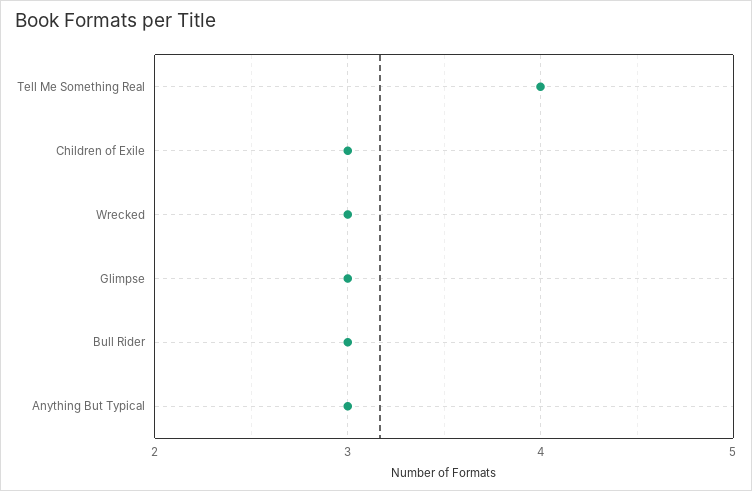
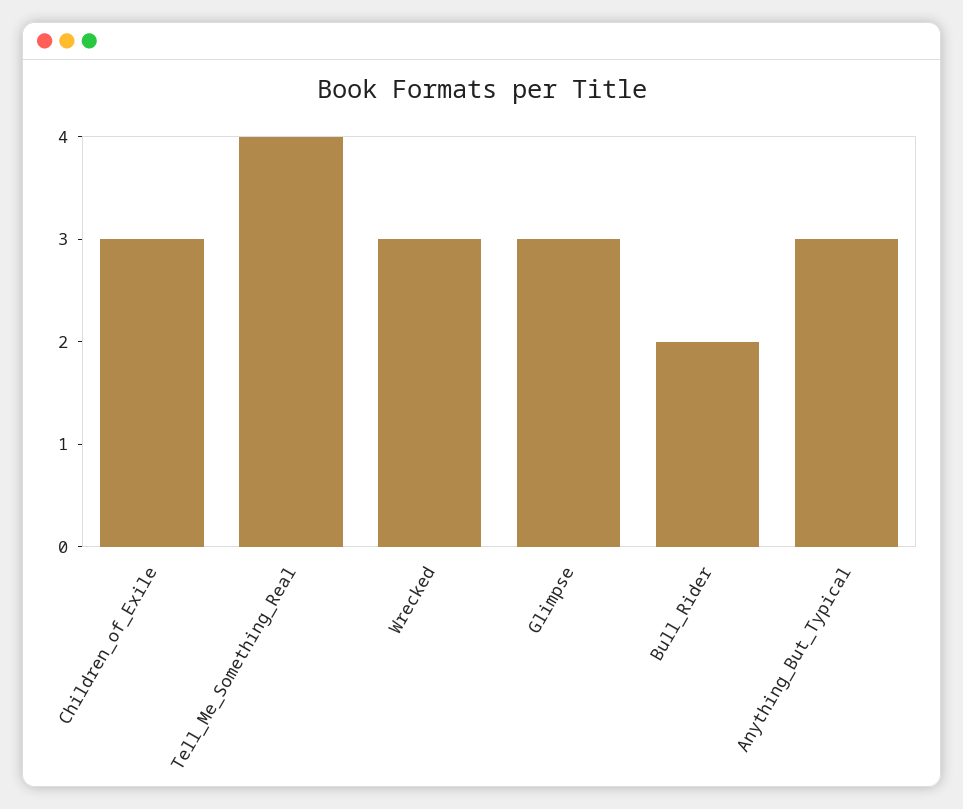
  {
    "Tell Me Something Real": 4,
    "Children of Exile": 3,
    "Wrecked": 3,
    "Glimpse": 3,
-   "Bull Rider": 3,
+   "Bull Rider": 2,
    "Anything But Typical": 3
  }

